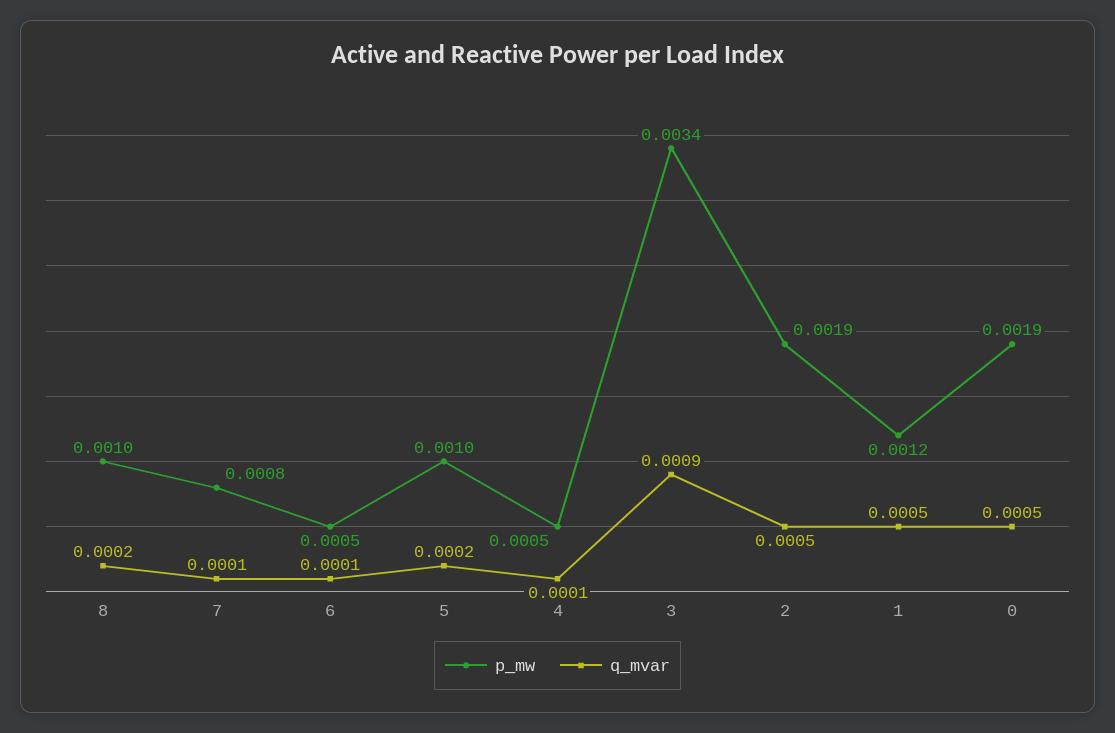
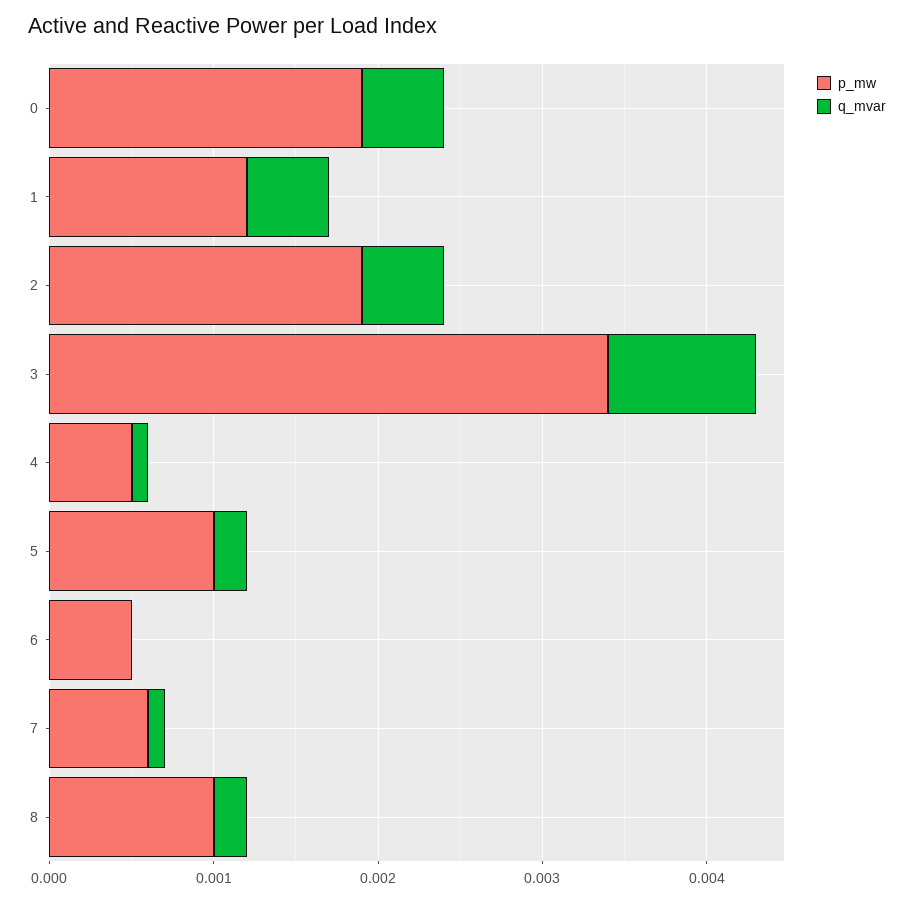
  {
    "p_mw": {
      "8": 0.001,
-     "7": 0.0008,
+     "7": 0.0006,
      "6": 0.0005,
      "5": 0.001,
      "4": 0.0005,
      "3": 0.0034,
      "2": 0.0019,
      "1": 0.0012,
      "0": 0.0019
    },
    "q_mvar": {
      "8": 0.0002,
      "7": 0.0001,
-     "6": 0.0001,
+     "6": 0,
      "5": 0.0002,
      "4": 0.0001,
      "3": 0.0009,
      "2": 0.0005,
      "1": 0.0005,
      "0": 0.0005
    }
  }

